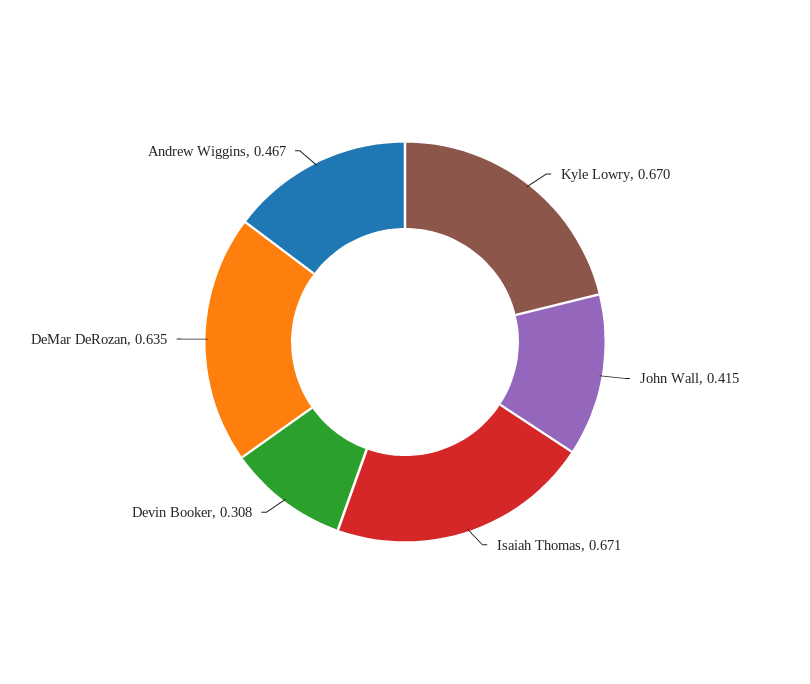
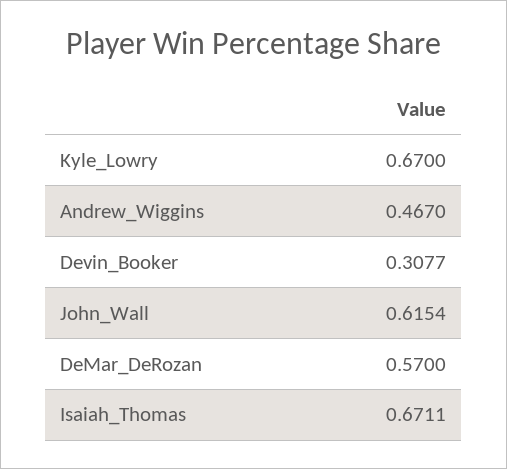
  {
    "Kyle Lowry": 0.67,
-   "John Wall": 0.415,
+   "John Wall": 0.6154,
    "Isaiah Thomas": 0.6711,
    "Devin Booker": 0.3077,
-   "DeMar DeRozan": 0.635,
+   "DeMar DeRozan": 0.57,
    "Andrew Wiggins": 0.467
  }

